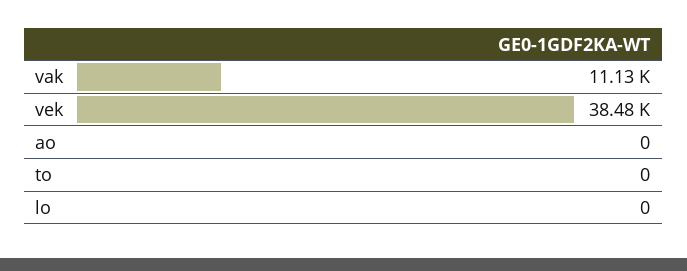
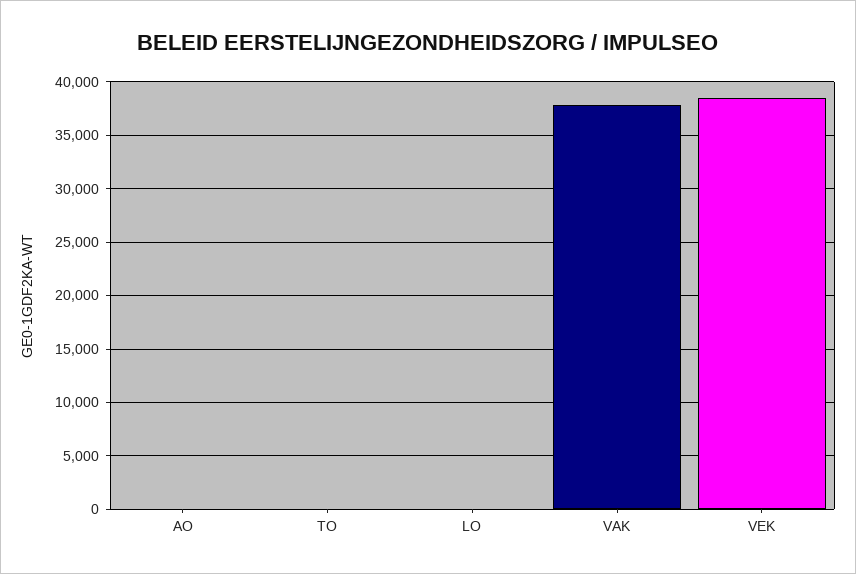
  {
-   "vak": 11130,
+   "vak": 38000,
    "vek": 38480,
    "ao": 0,
    "to": 0,
    "lo": 0
  }

